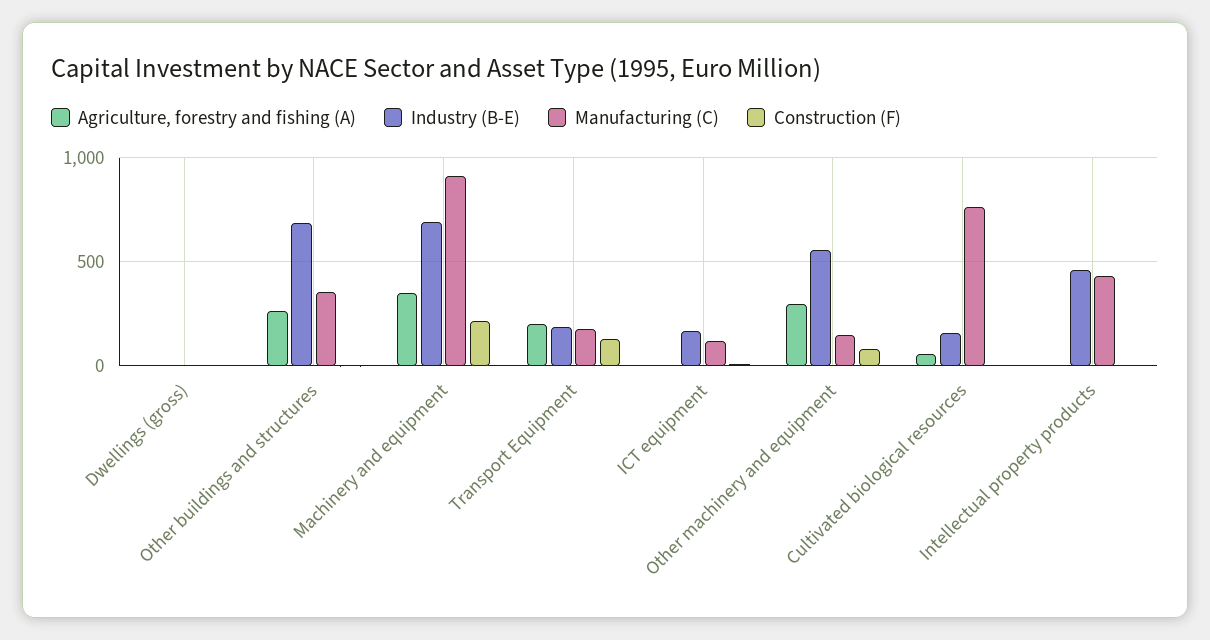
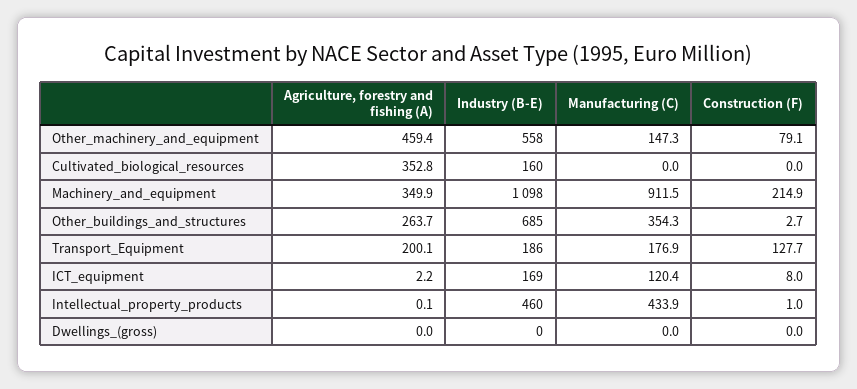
  {
    "Agriculture, forestry and fishing (A)": {
      "Dwellings (gross)": 0,
      "Other buildings and structures": 263.7,
      "Machinery and equipment": 349.9,
      "Transport Equipment": 200.1,
      "ICT equipment": 2.2,
-     "Other machinery and equipment": 300,
+     "Other machinery and equipment": 459.4,
-     "Cultivated biological resources": 50,
+     "Cultivated biological resources": 352.8,
      "Intellectual property products": 0.1
    },
    "Industry (B-E)": {
      "Dwellings (gross)": 0,
      "Other buildings and structures": 685,
-     "Machinery and equipment": 700,
+     "Machinery and equipment": 1098,
      "Transport Equipment": 186,
      "ICT equipment": 169,
      "Other machinery and equipment": 558,
      "Cultivated biological resources": 160,
      "Intellectual property products": 460
    },
    "Manufacturing (C)": {
      "Dwellings (gross)": 0,
      "Other buildings and structures": 354.3,
      "Machinery and equipment": 911.5,
      "Transport Equipment": 176.9,
      "ICT equipment": 120.4,
      "Other machinery and equipment": 147.3,
-     "Cultivated biological resources": 750,
+     "Cultivated biological resources": 0,
      "Intellectual property products": 433.9
    },
    "Construction (F)": {
      "Dwellings (gross)": 0,
      "Other buildings and structures": 2.7,
      "Machinery and equipment": 214.9,
      "Transport Equipment": 127.7,
      "ICT equipment": 8,
      "Other machinery and equipment": 79.1,
      "Cultivated biological resources": 0,
      "Intellectual property products": 1
    }
  }

